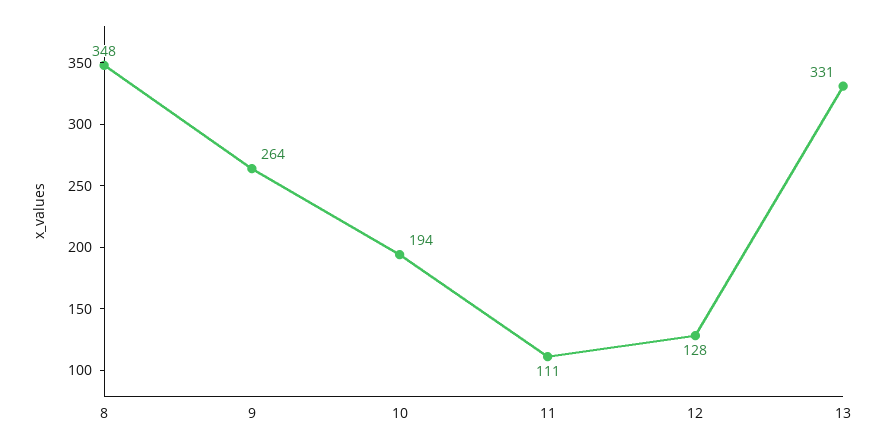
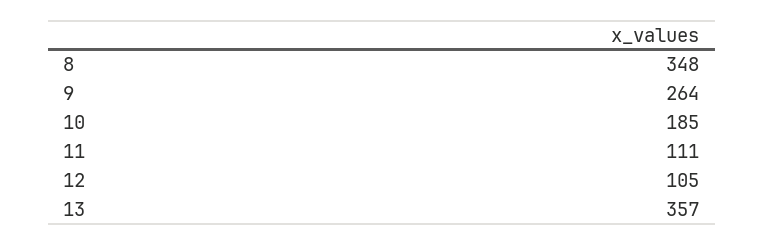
  {
    "8": 348,
    "9": 264,
-   "10": 194,
+   "10": 185,
    "11": 111,
-   "12": 128,
+   "12": 105,
-   "13": 331
+   "13": 357
  }

